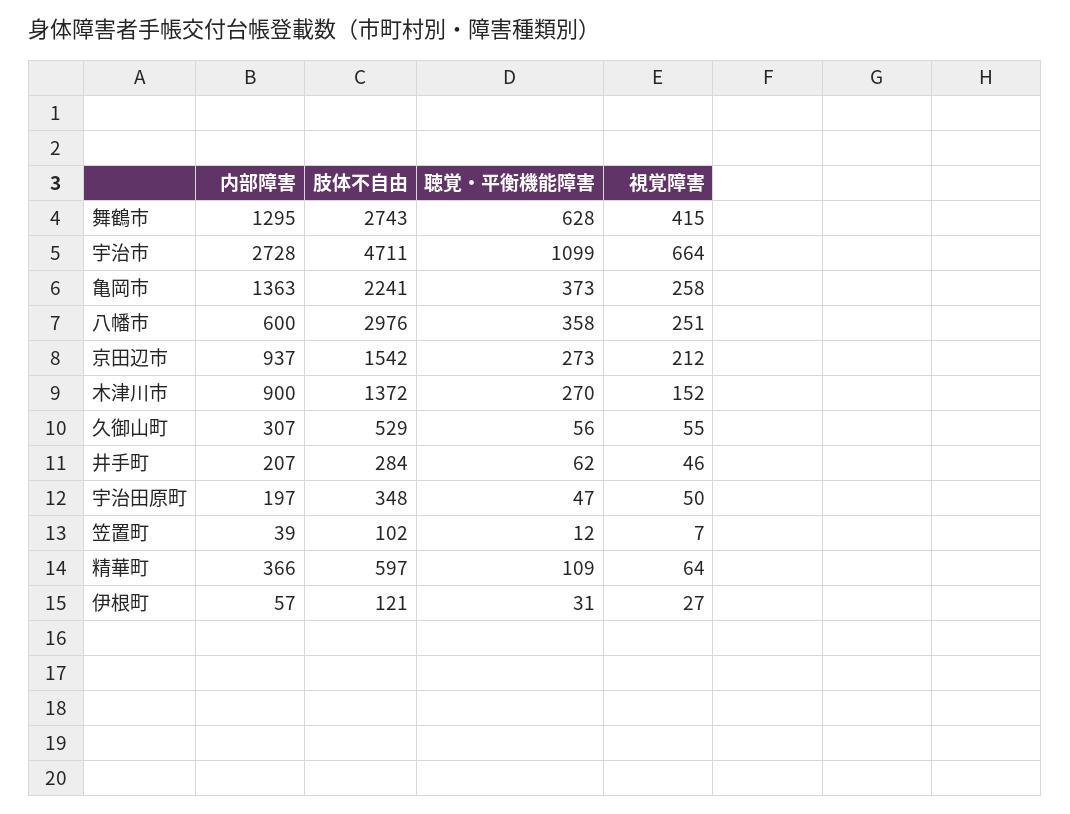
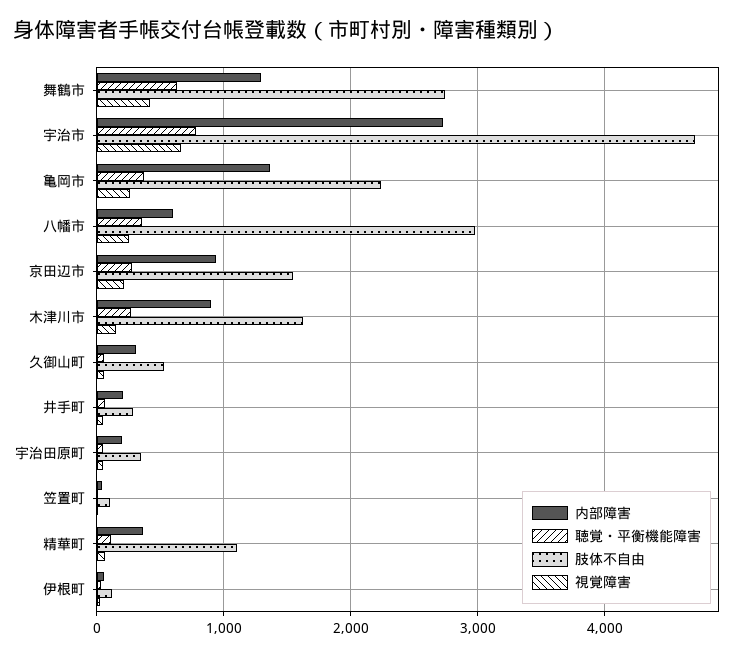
  {
    "内部障害": {
      "舞鶴市": 1295,
      "宇治市": 2728,
      "亀岡市": 1363,
      "八幡市": 600,
      "京田辺市": 937,
      "木津川市": 900,
      "久御山町": 307,
      "井手町": 207,
      "宇治田原町": 197,
      "笠置町": 39,
      "精華町": 366,
      "伊根町": 57
    },
    "肢体不自由": {
      "舞鶴市": 2743,
      "宇治市": 4711,
      "亀岡市": 2241,
      "八幡市": 2976,
      "京田辺市": 1542,
-     "木津川市": 1372,
+     "木津川市": 1600,
      "久御山町": 529,
      "井手町": 284,
      "宇治田原町": 348,
      "笠置町": 102,
-     "精華町": 597,
+     "精華町": 1100,
      "伊根町": 121
    },
    "聴覚・平衡機能障害": {
      "舞鶴市": 628,
-     "宇治市": 1099,
+     "宇治市": 800,
      "亀岡市": 373,
      "八幡市": 358,
      "京田辺市": 273,
      "木津川市": 270,
      "久御山町": 56,
      "井手町": 62,
      "宇治田原町": 47,
      "笠置町": 12,
      "精華町": 109,
      "伊根町": 31
    },
    "視覚障害": {
      "舞鶴市": 415,
      "宇治市": 664,
      "亀岡市": 258,
      "八幡市": 251,
      "京田辺市": 212,
      "木津川市": 152,
      "久御山町": 55,
      "井手町": 46,
      "宇治田原町": 50,
      "笠置町": 7,
      "精華町": 64,
      "伊根町": 27
    }
  }

